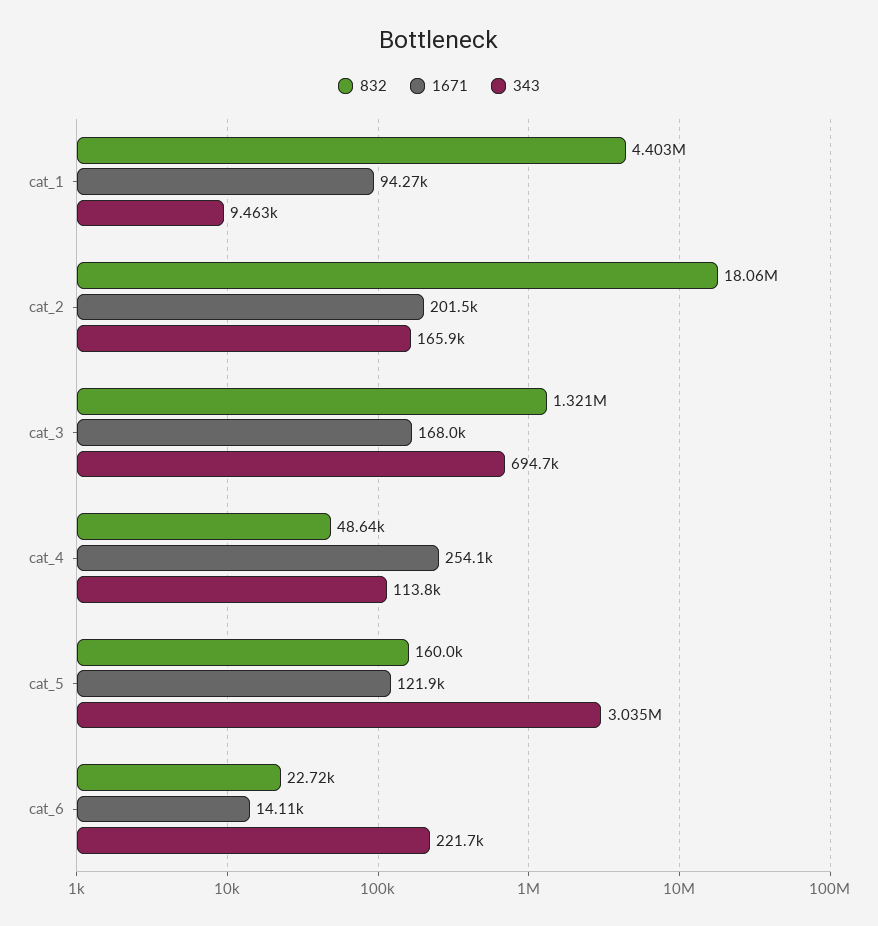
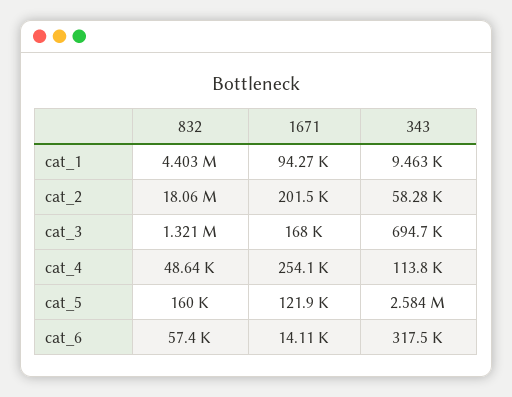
  {
    "832": {
      "cat_1": 4403000,
      "cat_2": 18060000,
      "cat_3": 1321000,
      "cat_4": 48640,
      "cat_5": 160000,
-     "cat_6": 22720
+     "cat_6": 57400
    },
    "1671": {
      "cat_1": 94270,
      "cat_2": 201500,
      "cat_3": 168000,
      "cat_4": 254100,
      "cat_5": 121900,
      "cat_6": 14110
    },
    "343": {
      "cat_1": 9463,
-     "cat_2": 165900,
+     "cat_2": 58280,
      "cat_3": 694700,
      "cat_4": 113800,
-     "cat_5": 3035000,
+     "cat_5": 2584000,
-     "cat_6": 221700
+     "cat_6": 317500
    }
  }

